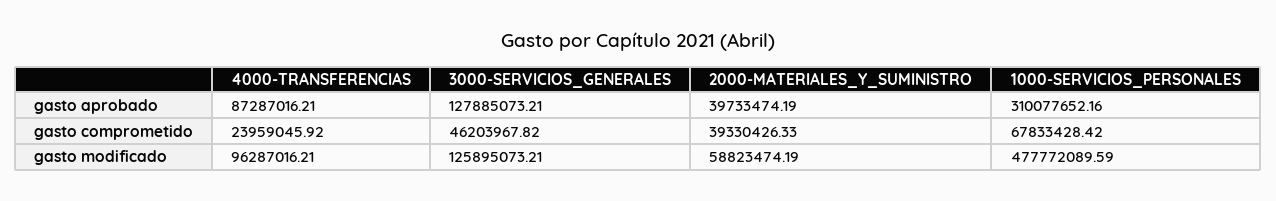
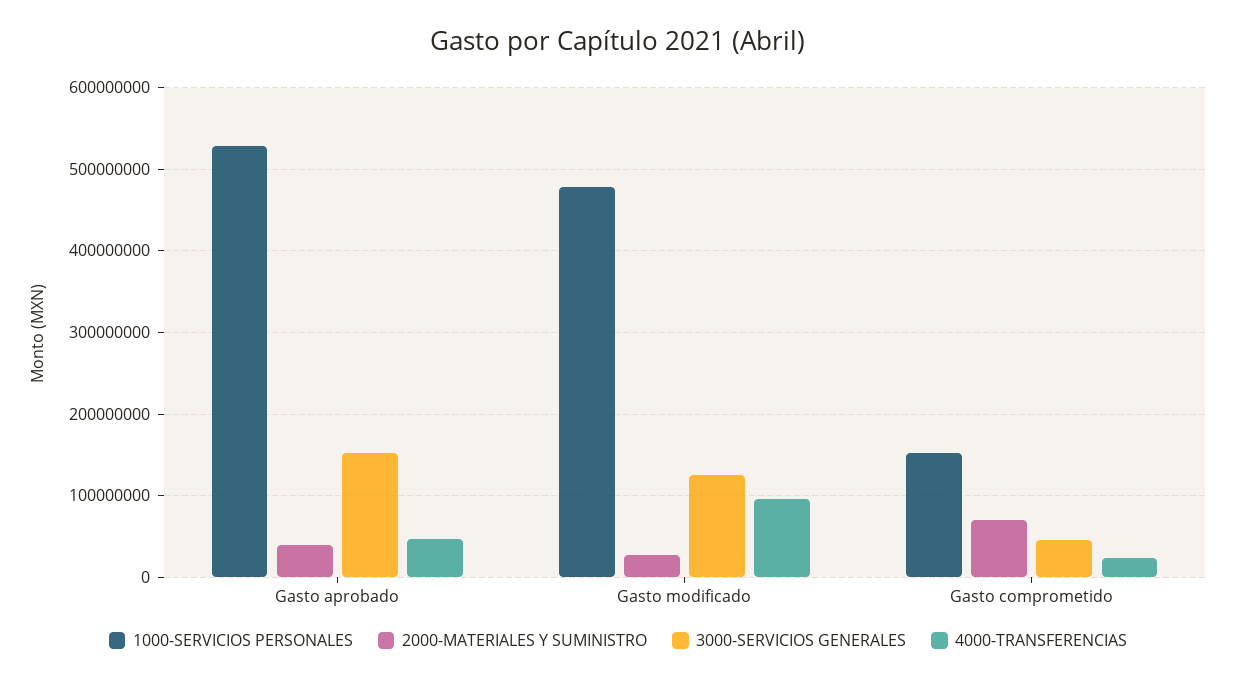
  {
    "4000-TRANSFERENCIAS": {
-     "gasto aprobado": 87287016.21,
+     "gasto aprobado": 50000000,
      "gasto comprometido": 23959045.92,
      "gasto modificado": 96287016.21
    },
    "3000-SERVICIOS_GENERALES": {
-     "gasto aprobado": 127885073.21,
+     "gasto aprobado": 150000000,
      "gasto comprometido": 46203967.82,
      "gasto modificado": 125895073.21
    },
    "2000-MATERIALES_Y_SUMINISTRO": {
      "gasto aprobado": 39733474.19,
-     "gasto comprometido": 39330426.33,
+     "gasto comprometido": 70000000,
-     "gasto modificado": 58823474.19
+     "gasto modificado": 30000000
    },
    "1000-SERVICIOS_PERSONALES": {
-     "gasto aprobado": 310077652.16,
+     "gasto aprobado": 530000000,
-     "gasto comprometido": 67833428.42,
+     "gasto comprometido": 150000000,
      "gasto modificado": 477772089.59
    }
  }

